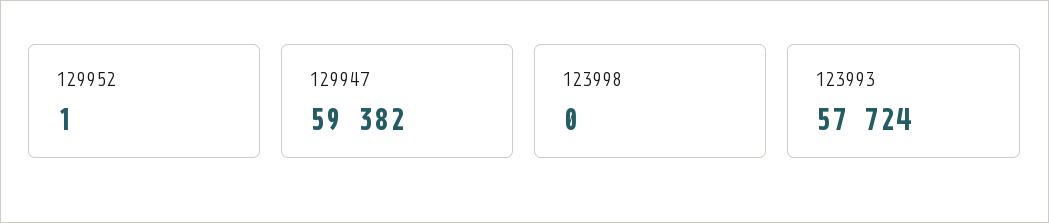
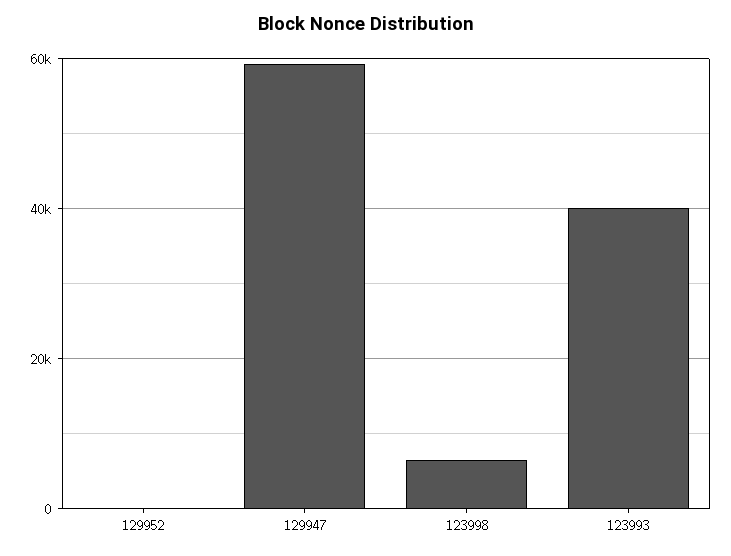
  {
    "129952": 1,
    "129947": 59382,
-   "123998": 0,
+   "123998": 6000,
-   "123993": 57724
+   "123993": 40000
  }

